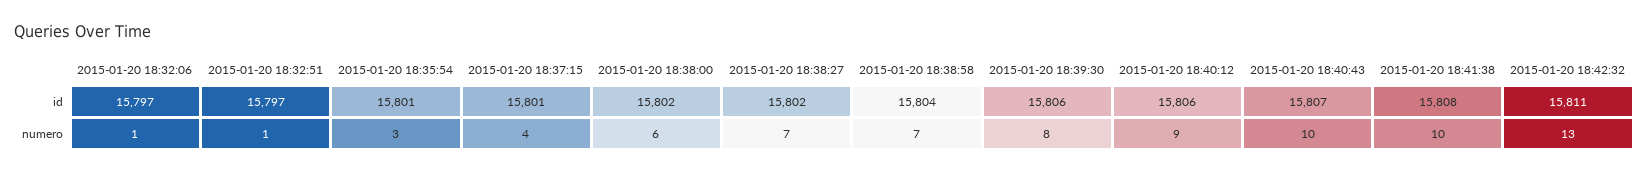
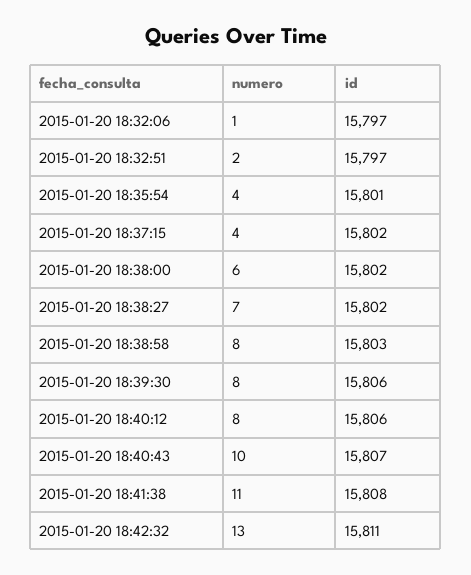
  {
    "2015-01-20 18:32:06": {
      "id": 15797,
      "numero": 1
    },
    "2015-01-20 18:32:51": {
      "id": 15797,
-     "numero": 1
+     "numero": 2
    },
    "2015-01-20 18:35:54": {
      "id": 15801,
-     "numero": 3
+     "numero": 4
    },
    "2015-01-20 18:37:15": {
-     "id": 15801,
+     "id": 15802,
      "numero": 4
    },
    "2015-01-20 18:38:00": {
      "id": 15802,
      "numero": 6
    },
    "2015-01-20 18:38:27": {
      "id": 15802,
      "numero": 7
    },
    "2015-01-20 18:38:58": {
-     "id": 15804,
+     "id": 15803,
-     "numero": 7
+     "numero": 8
    },
    "2015-01-20 18:39:30": {
      "id": 15806,
      "numero": 8
    },
    "2015-01-20 18:40:12": {
      "id": 15806,
-     "numero": 9
+     "numero": 8
    },
    "2015-01-20 18:40:43": {
      "id": 15807,
      "numero": 10
    },
    "2015-01-20 18:41:38": {
      "id": 15808,
-     "numero": 10
+     "numero": 11
    },
    "2015-01-20 18:42:32": {
      "id": 15811,
      "numero": 13
    }
  }

